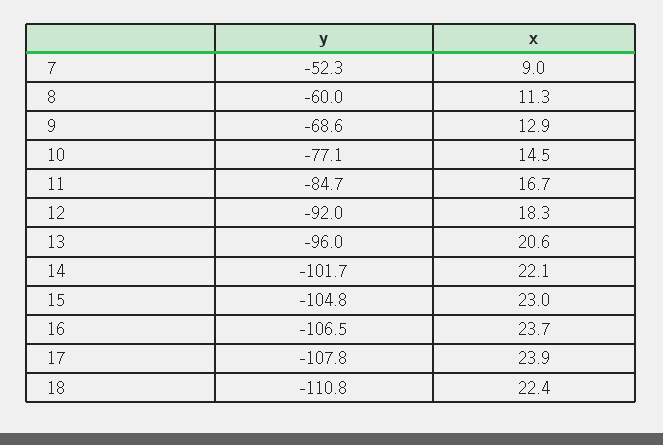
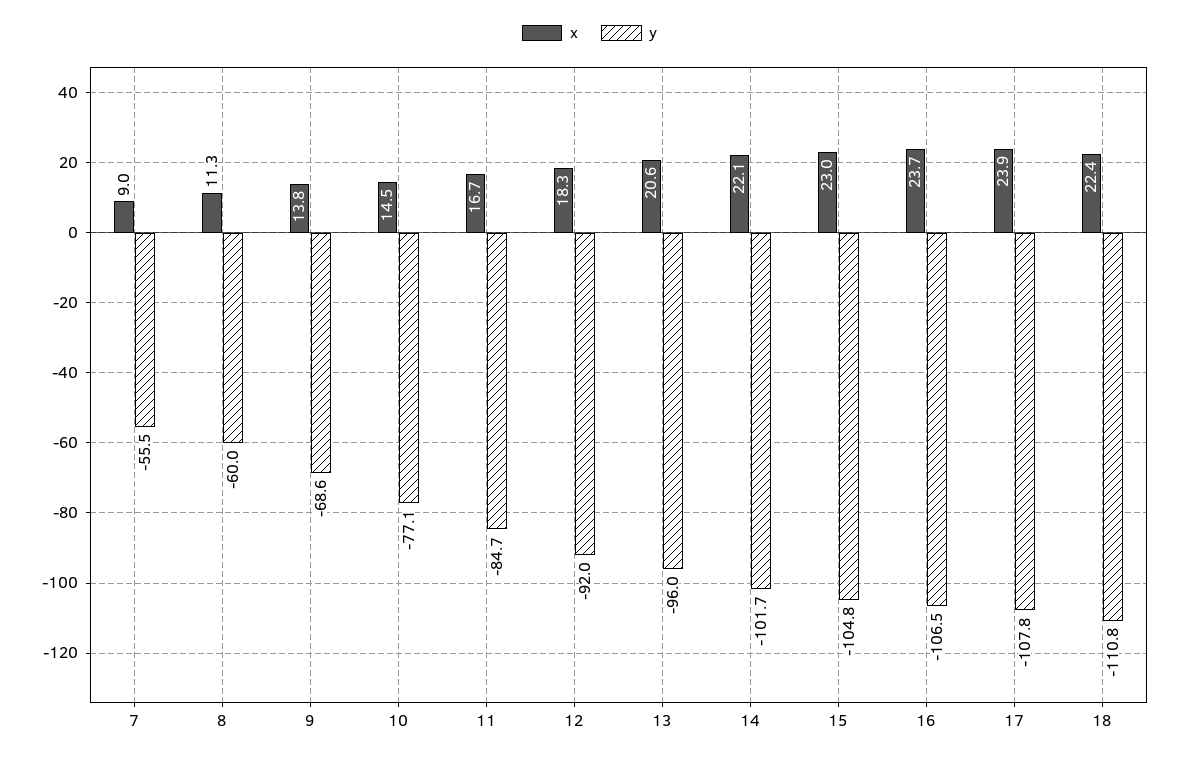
  {
    "y": {
-     "7": -52.3,
+     "7": -55.5,
      "8": -60,
      "9": -68.6,
      "10": -77.1,
      "11": -84.7,
      "12": -92,
      "13": -96,
      "14": -101.7,
      "15": -104.8,
      "16": -106.5,
      "17": -107.8,
      "18": -110.8
    },
    "x": {
      "7": 9,
      "8": 11.3,
-     "9": 12.9,
+     "9": 13.8,
      "10": 14.5,
      "11": 16.7,
      "12": 18.3,
      "13": 20.6,
      "14": 22.1,
      "15": 23,
      "16": 23.7,
      "17": 23.9,
      "18": 22.4
    }
  }

